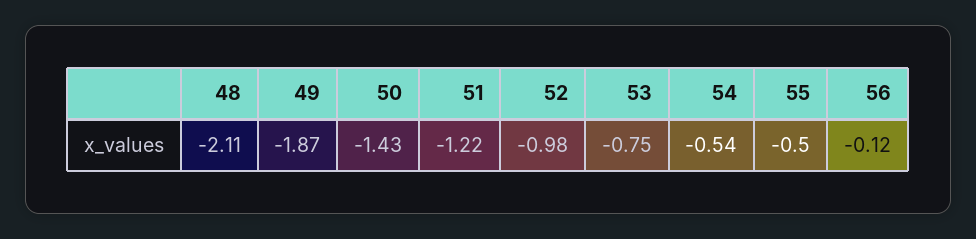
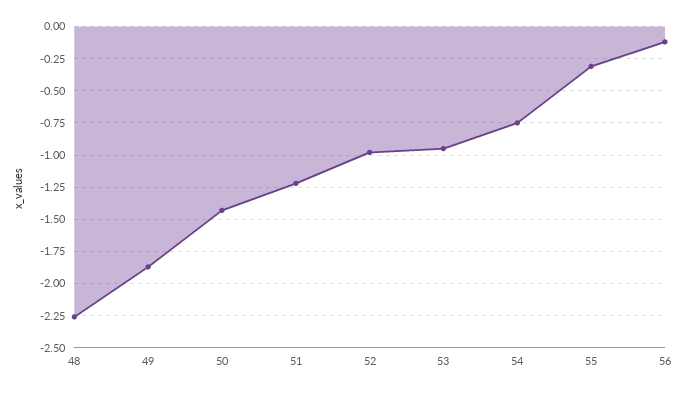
  {
-   "48": -2.11,
+   "48": -2.25,
    "49": -1.87,
    "50": -1.43,
    "51": -1.22,
    "52": -0.98,
-   "53": -0.75,
+   "53": -0.95,
-   "54": -0.54,
+   "54": -0.75,
-   "55": -0.5,
+   "55": -0.3,
    "56": -0.12
  }

